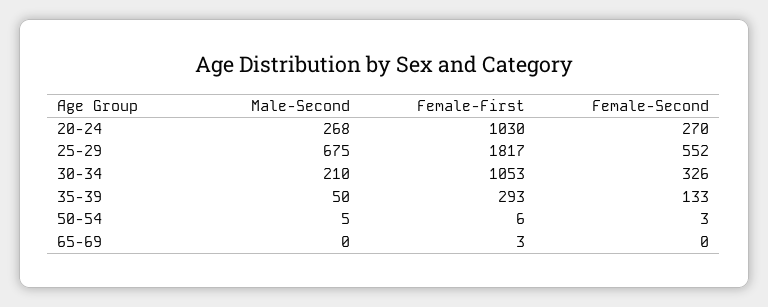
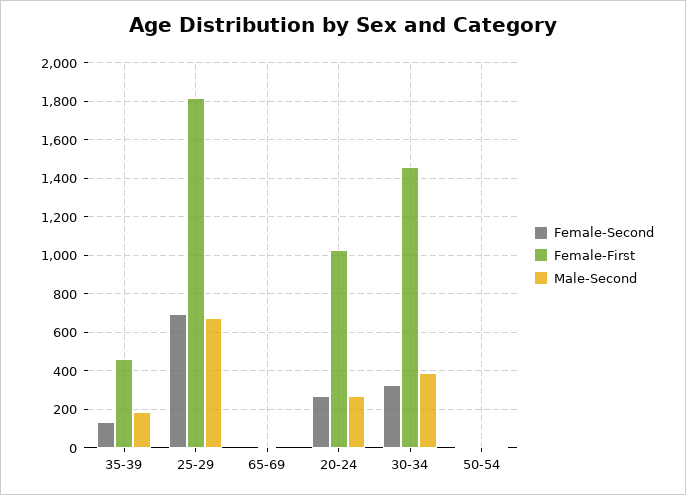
  {
    "Male-Second": {
      "20-24": 268,
      "25-29": 675,
-     "30-34": 210,
+     "30-34": 400,
-     "35-39": 50,
+     "35-39": 200,
      "50-54": 5,
      "65-69": 0
    },
    "Female-First": {
      "20-24": 1030,
      "25-29": 1817,
-     "30-34": 1053,
+     "30-34": 1450,
-     "35-39": 293,
+     "35-39": 450,
      "50-54": 6,
      "65-69": 3
    },
    "Female-Second": {
      "20-24": 270,
-     "25-29": 552,
+     "25-29": 700,
      "30-34": 326,
      "35-39": 133,
      "50-54": 3,
      "65-69": 0
    }
  }

